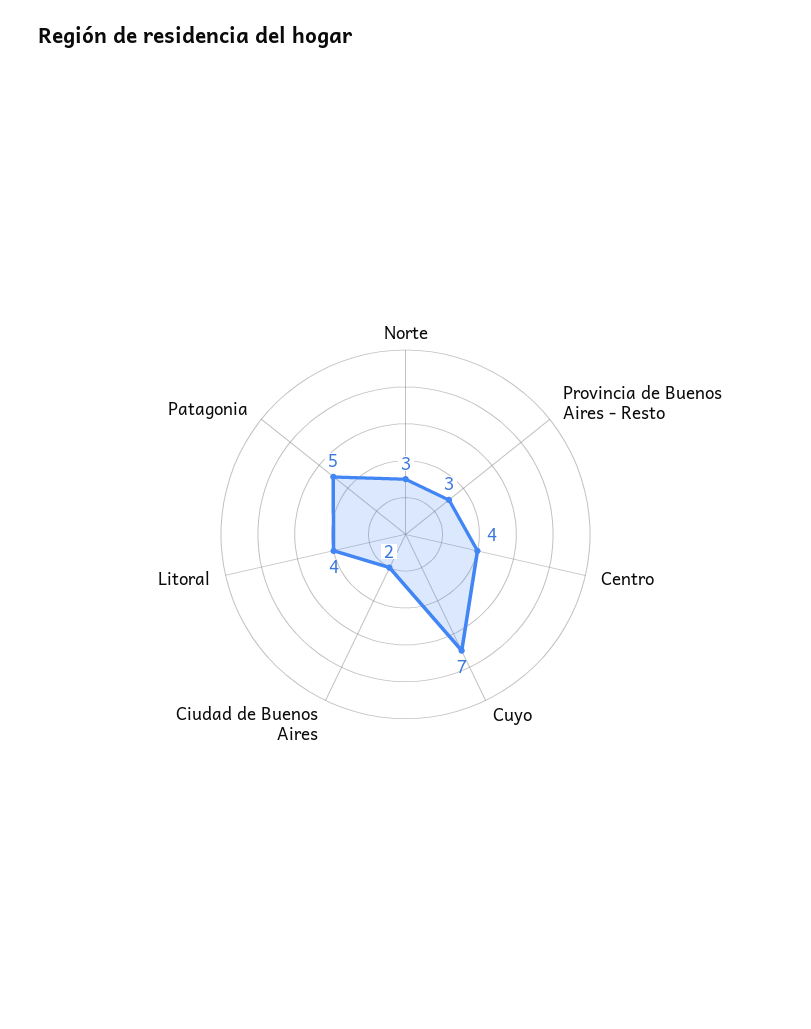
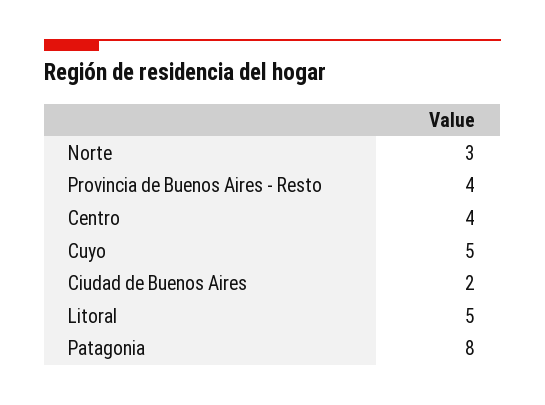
  {
    "Norte": 3,
-   "Provincia de Buenos Aires - Resto": 3,
+   "Provincia de Buenos Aires - Resto": 4,
    "Centro": 4,
-   "Cuyo": 7,
+   "Cuyo": 5,
    "Ciudad de Buenos Aires": 2,
-   "Litoral": 4,
+   "Litoral": 5,
-   "Patagonia": 5
+   "Patagonia": 8
  }

